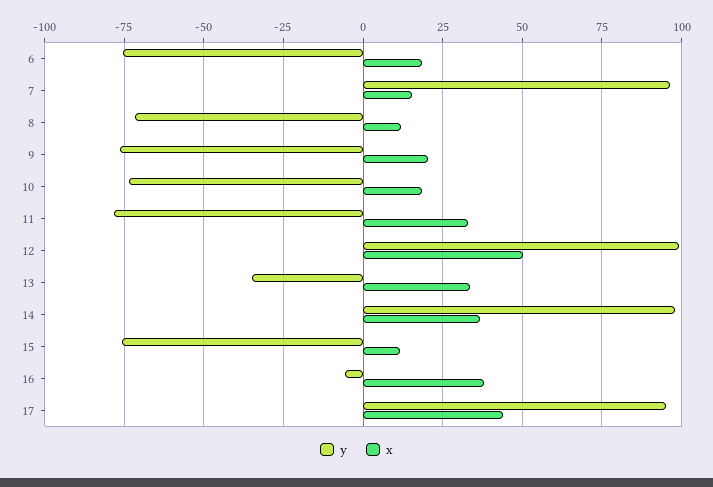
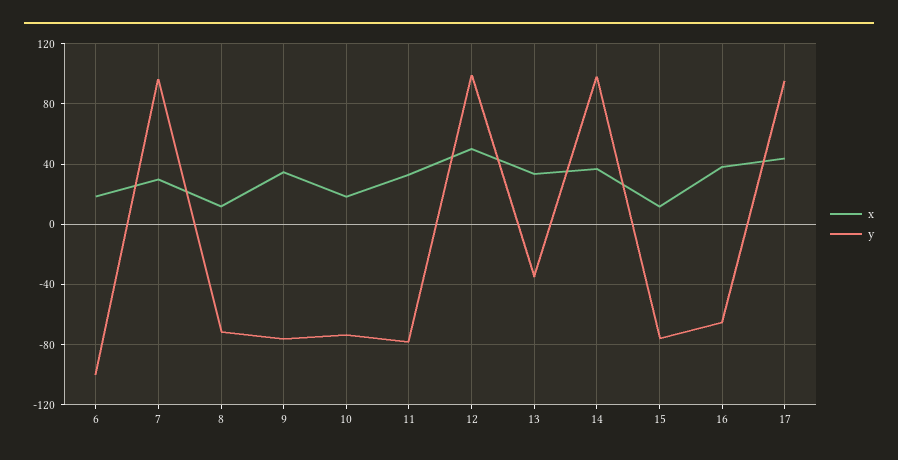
  {
    "y": {
-     "6": -75,
+     "6": -100,
      "7": 97.5,
      "8": -72.5,
      "9": -75,
      "10": -72.5,
      "11": -77.5,
      "12": 100,
      "13": -35,
      "14": 97.5,
      "15": -75,
-     "16": -5,
+     "16": -65,
      "17": 95
    },
    "x": {
      "6": 17.5,
-     "7": 15,
+     "7": 30,
      "8": 12.5,
-     "9": 20,
+     "9": 35,
      "10": 17.5,
      "11": 32.5,
      "12": 50,
      "13": 32.5,
      "14": 37.5,
      "15": 12.5,
      "16": 37.5,
      "17": 45
    }
  }

